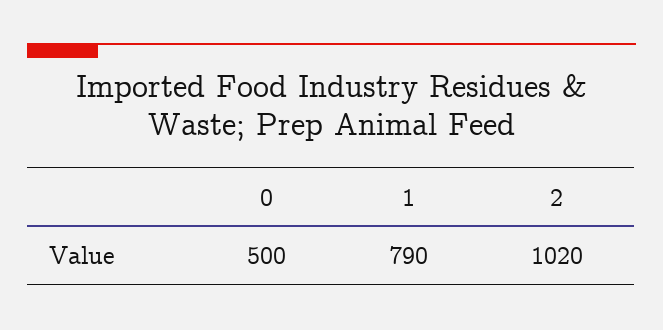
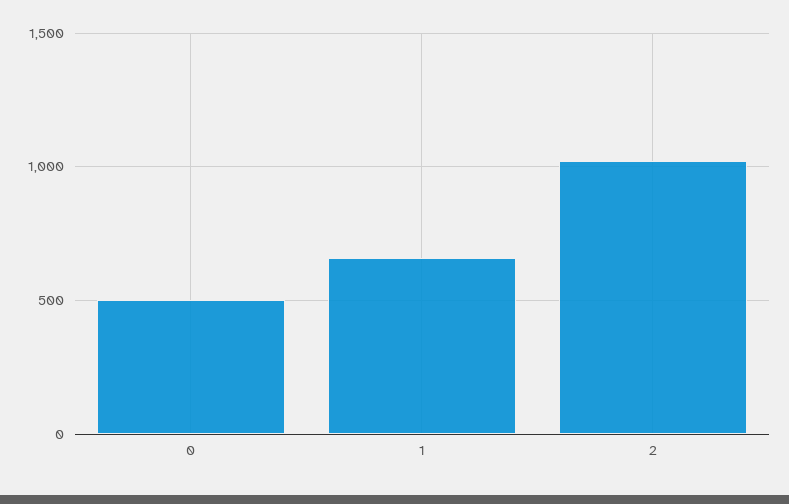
  {
    "0": 500,
-   "1": 790,
+   "1": 650,
    "2": 1020
  }

